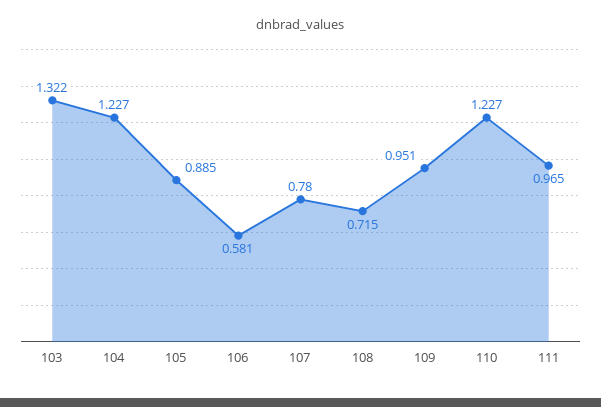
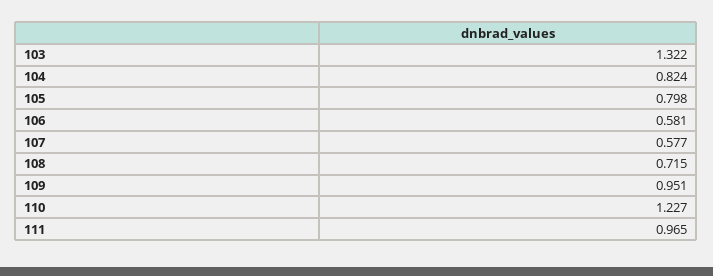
  {
    "103": 1.322,
-   "104": 1.227,
+   "104": 0.824,
-   "105": 0.885,
+   "105": 0.798,
    "106": 0.581,
-   "107": 0.78,
+   "107": 0.577,
    "108": 0.715,
    "109": 0.951,
    "110": 1.227,
    "111": 0.965
  }

